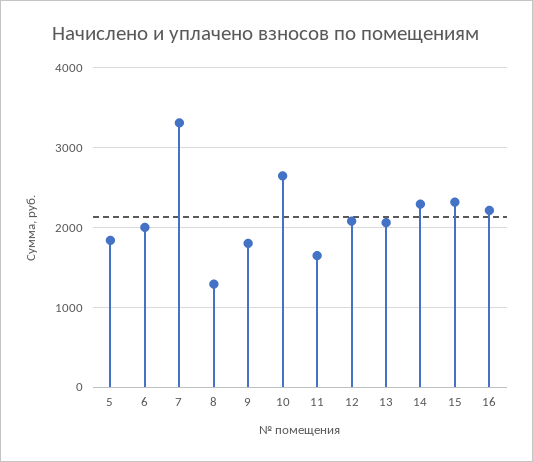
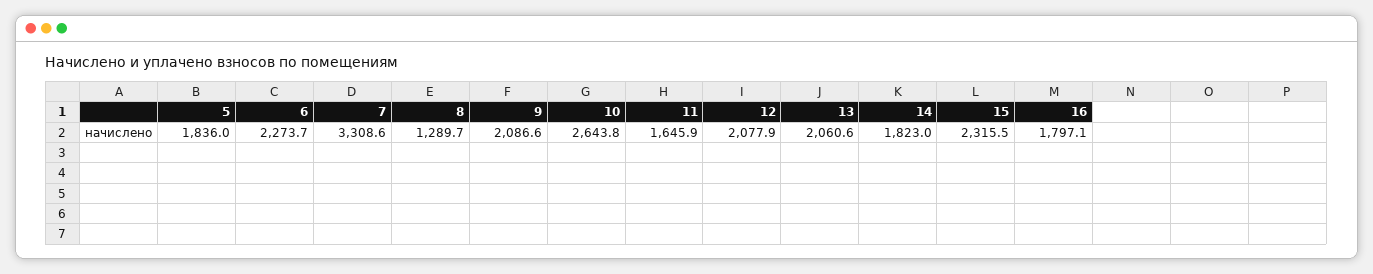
  {
    "5": 1836,
-   "6": 2000,
+   "6": 2273.7,
    "7": 3308.6,
    "8": 1289.7,
-   "9": 1800,
+   "9": 2086.6,
    "10": 2643.8,
    "11": 1645.9,
    "12": 2077.9,
    "13": 2060.6,
-   "14": 2300,
+   "14": 1823,
    "15": 2315.5,
-   "16": 2200
+   "16": 1797.1
  }

